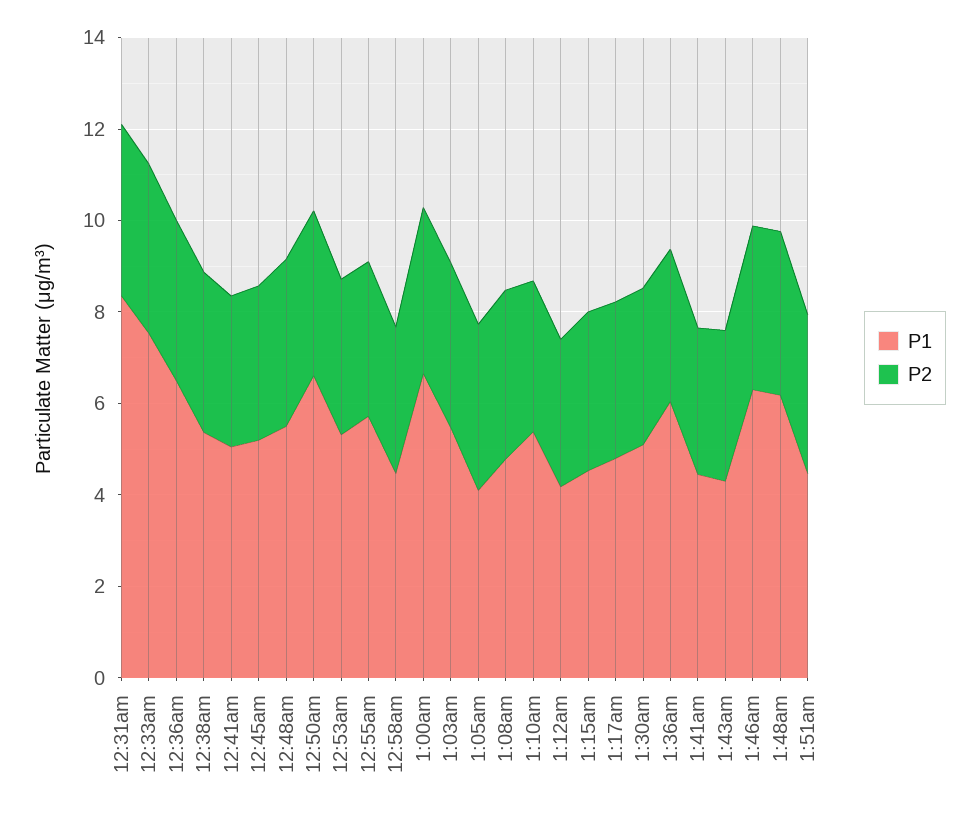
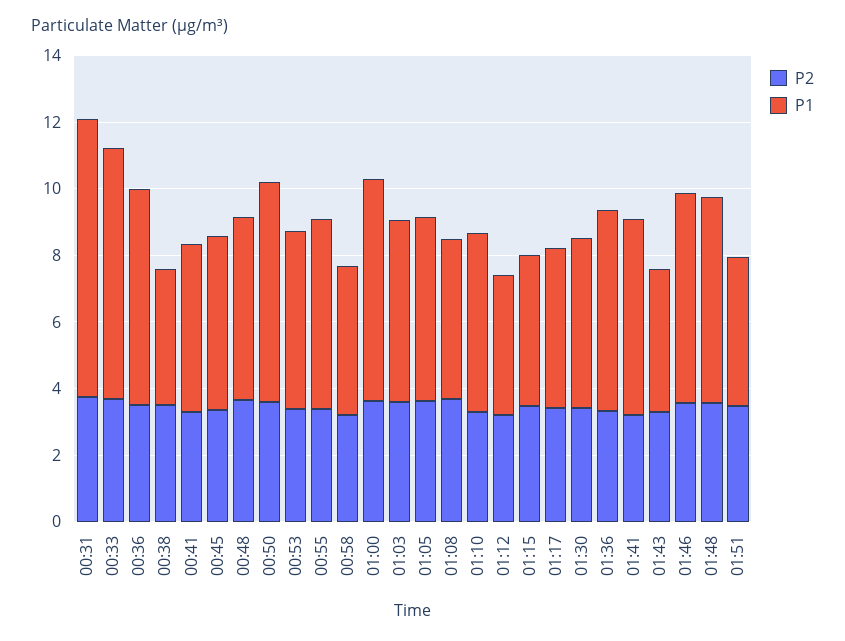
  {
    "P1": {
      "12:31am": 8.5,
      "12:33am": 7.5,
      "12:36am": 6.5,
-     "12:38am": 5.5,
+     "12:38am": 4,
      "12:41am": 5,
      "12:45am": 5,
      "12:48am": 5.5,
      "12:50am": 6.5,
      "12:53am": 5.5,
      "12:55am": 5.5,
      "12:58am": 4.5,
      "1:00am": 6.5,
      "1:03am": 5.5,
-     "1:05am": 4,
+     "1:05am": 5.5,
      "1:08am": 5,
      "1:10am": 5.5,
      "1:12am": 4,
      "1:15am": 4.5,
      "1:17am": 5,
      "1:30am": 5,
      "1:36am": 6,
-     "1:41am": 4.5,
+     "1:41am": 6,
      "1:43am": 4.5,
      "1:46am": 6.5,
      "1:48am": 6,
      "1:51am": 4.5
    },
    "P2": {
      "12:31am": 4,
      "12:33am": 3.5,
      "12:36am": 3.5,
      "12:38am": 3.5,
      "12:41am": 3.5,
      "12:45am": 3.5,
      "12:48am": 3.5,
      "12:50am": 3.5,
      "12:53am": 3.5,
      "12:55am": 3.5,
      "12:58am": 3,
      "1:00am": 3.5,
      "1:03am": 3.5,
      "1:05am": 3.5,
      "1:08am": 3.5,
      "1:10am": 3.5,
      "1:12am": 3,
      "1:15am": 3.5,
      "1:17am": 3.5,
      "1:30am": 3.5,
      "1:36am": 3.5,
      "1:41am": 3,
      "1:43am": 3.5,
      "1:46am": 3.5,
      "1:48am": 3.5,
      "1:51am": 3.5
    }
  }

